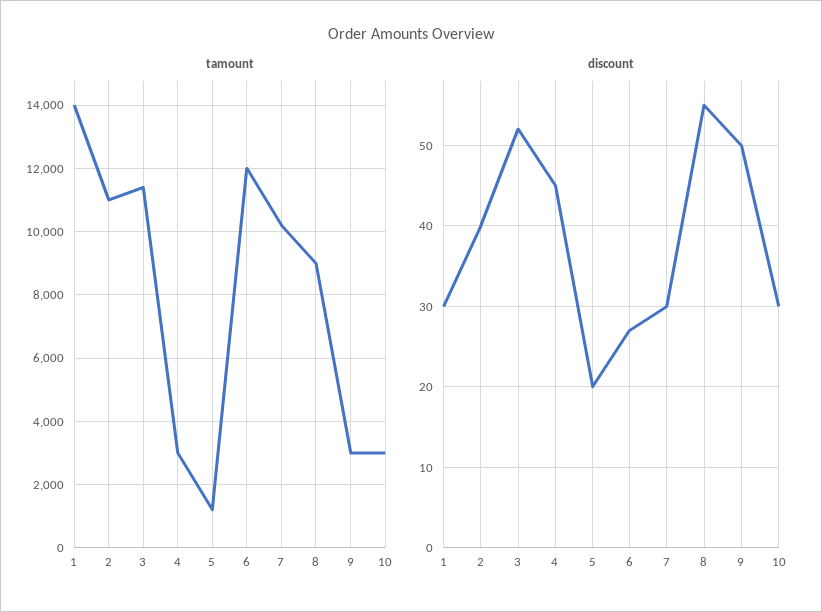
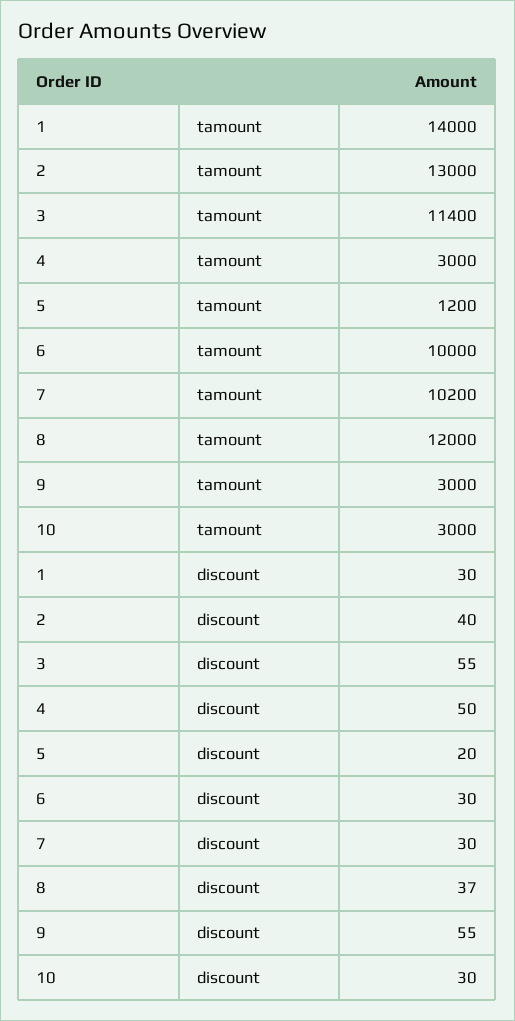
  {
    "tamount": {
      "1": 14000,
-     "2": 11000,
+     "2": 13000,
      "3": 11400,
      "4": 3000,
      "5": 1200,
-     "6": 12000,
+     "6": 10000,
      "7": 10200,
-     "8": 9000,
+     "8": 12000,
      "9": 3000,
      "10": 3000
    },
    "discount": {
      "1": 30,
      "2": 40,
-     "3": 52,
+     "3": 55,
-     "4": 45,
+     "4": 50,
      "5": 20,
-     "6": 27,
+     "6": 30,
      "7": 30,
-     "8": 55,
+     "8": 37,
-     "9": 50,
+     "9": 55,
      "10": 30
    }
  }

